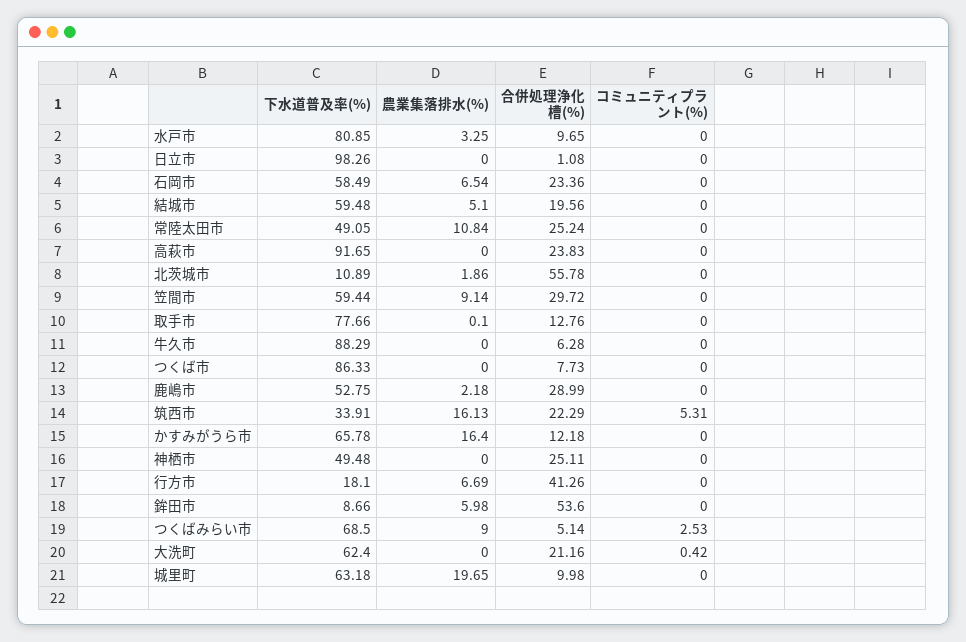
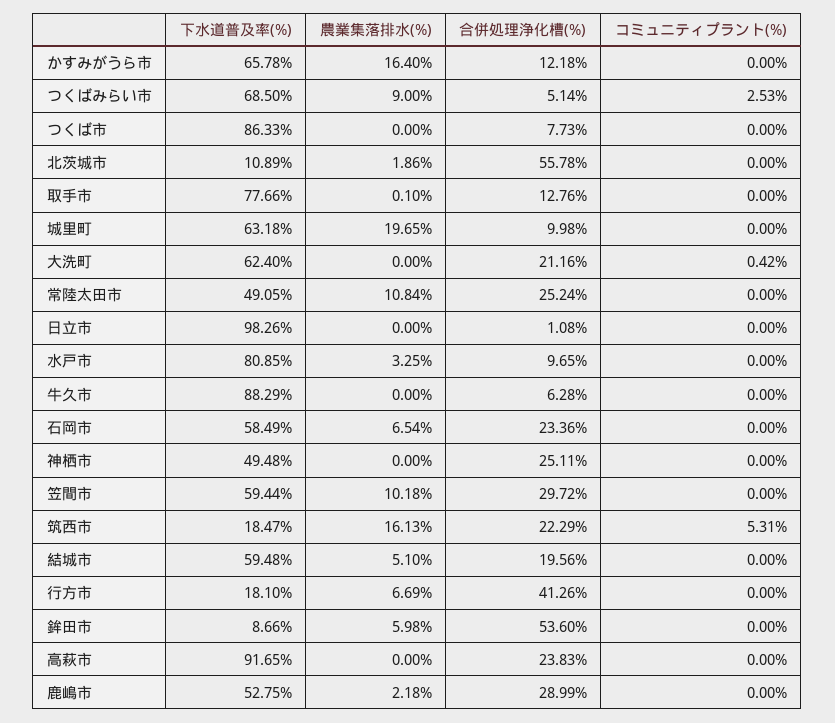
  {
    "下水道普及率(%)": {
      "水戸市": 80.85,
      "日立市": 98.26,
      "石岡市": 58.49,
      "結城市": 59.48,
      "常陸太田市": 49.05,
      "高萩市": 91.65,
      "北茨城市": 10.89,
      "笠間市": 59.44,
      "取手市": 77.66,
      "牛久市": 88.29,
      "つくば市": 86.33,
      "鹿嶋市": 52.75,
-     "筑西市": 33.91,
+     "筑西市": 18.47,
      "かすみがうら市": 65.78,
      "神栖市": 49.48,
      "行方市": 18.1,
      "鉾田市": 8.66,
      "つくばみらい市": 68.5,
      "大洗町": 62.4,
      "城里町": 63.18
    },
    "農業集落排水(%)": {
      "水戸市": 3.25,
      "日立市": 0,
      "石岡市": 6.54,
      "結城市": 5.1,
      "常陸太田市": 10.84,
      "高萩市": 0,
      "北茨城市": 1.86,
-     "笠間市": 9.14,
+     "笠間市": 10.18,
      "取手市": 0.1,
      "牛久市": 0,
      "つくば市": 0,
      "鹿嶋市": 2.18,
      "筑西市": 16.13,
      "かすみがうら市": 16.4,
      "神栖市": 0,
      "行方市": 6.69,
      "鉾田市": 5.98,
      "つくばみらい市": 9,
      "大洗町": 0,
      "城里町": 19.65
    },
    "合併処理浄化槽(%)": {
      "水戸市": 9.65,
      "日立市": 1.08,
      "石岡市": 23.36,
      "結城市": 19.56,
      "常陸太田市": 25.24,
      "高萩市": 23.83,
      "北茨城市": 55.78,
      "笠間市": 29.72,
      "取手市": 12.76,
      "牛久市": 6.28,
      "つくば市": 7.73,
      "鹿嶋市": 28.99,
      "筑西市": 22.29,
      "かすみがうら市": 12.18,
      "神栖市": 25.11,
      "行方市": 41.26,
      "鉾田市": 53.6,
      "つくばみらい市": 5.14,
      "大洗町": 21.16,
      "城里町": 9.98
    },
    "コミュニティプラント(%)": {
      "水戸市": 0,
      "日立市": 0,
      "石岡市": 0,
      "結城市": 0,
      "常陸太田市": 0,
      "高萩市": 0,
      "北茨城市": 0,
      "笠間市": 0,
      "取手市": 0,
      "牛久市": 0,
      "つくば市": 0,
      "鹿嶋市": 0,
      "筑西市": 5.31,
      "かすみがうら市": 0,
      "神栖市": 0,
      "行方市": 0,
      "鉾田市": 0,
      "つくばみらい市": 2.53,
      "大洗町": 0.42,
      "城里町": 0
    }
  }

